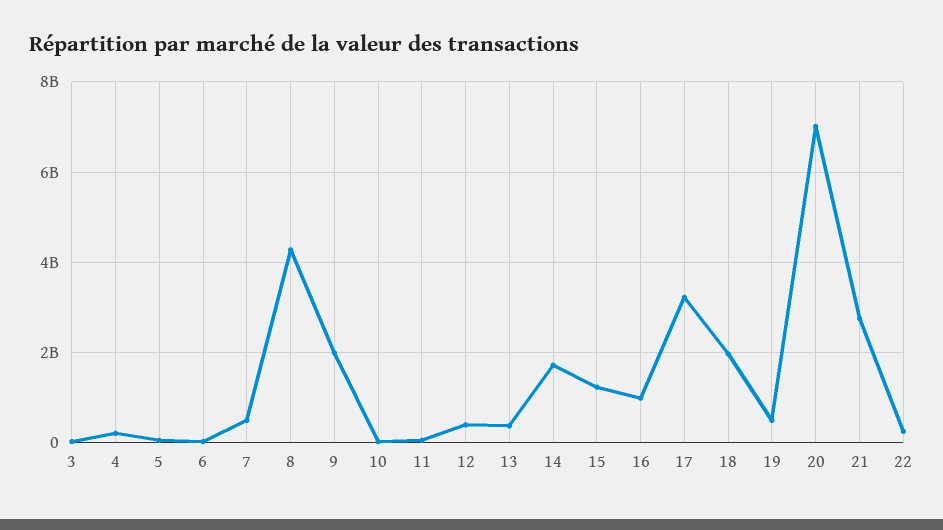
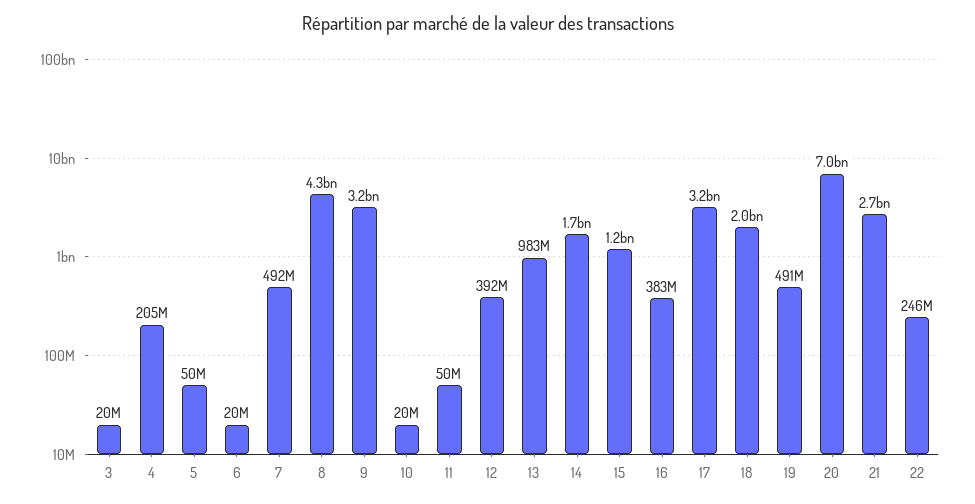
  {
    "3": 20000000,
    "4": 205000000,
    "5": 50000000,
    "6": 20000000,
    "7": 492000000,
    "8": 4300000000,
-   "9": 2000000000,
+   "9": 3200000000,
    "10": 20000000,
    "11": 50000000,
    "12": 392000000,
-   "13": 400000000,
+   "13": 983000000,
    "14": 1700000000,
    "15": 1200000000,
-   "16": 1000000000,
+   "16": 383000000,
    "17": 3200000000,
    "18": 2000000000,
    "19": 491000000,
    "20": 7000000000,
    "21": 2700000000,
    "22": 246000000
  }

